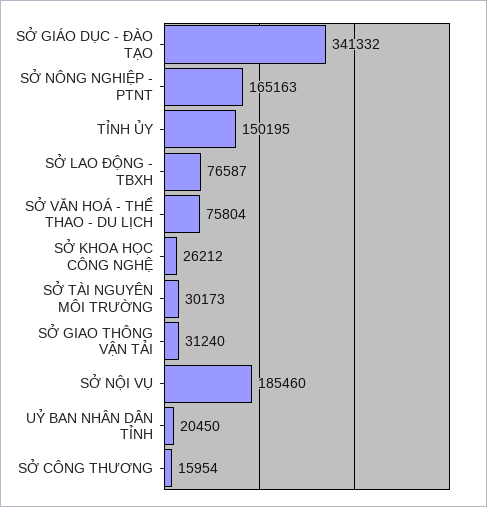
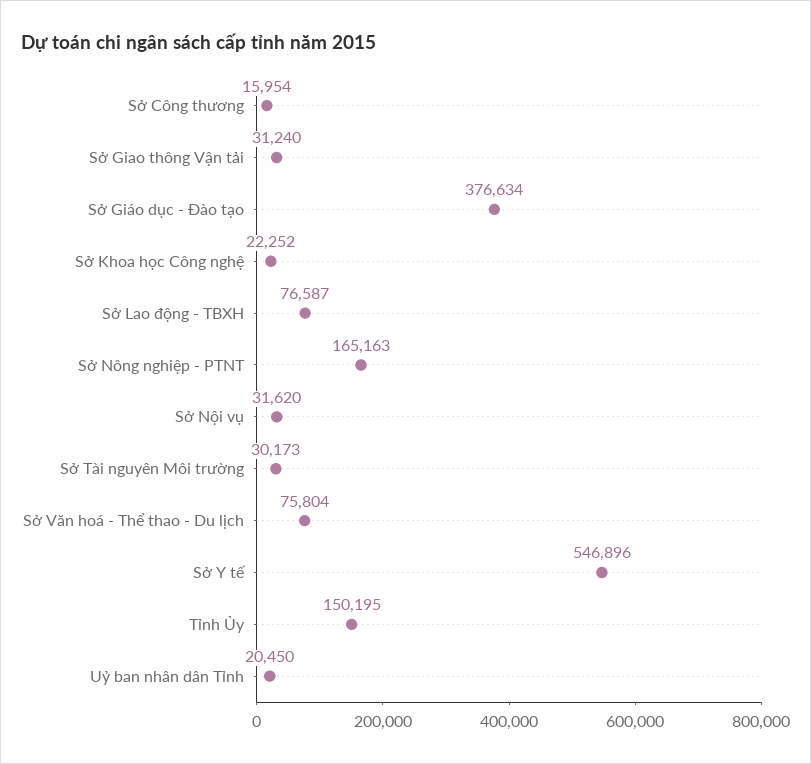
  {
-   "SỞ GIÁO DỤC - ĐÀO TẠO": 341332,
+   "SỞ GIÁO DỤC - ĐÀO TẠO": 376634,
    "SỞ NÔNG NGHIỆP - PTNT": 165163,
    "TỈNH ỦY": 150195,
    "SỞ LAO ĐỘNG - TBXH": 76587,
    "SỞ VĂN HOÁ - THỂ THAO - DU LỊCH": 75804,
-   "SỞ KHOA HỌC CÔNG NGHỆ": 26212,
+   "SỞ KHOA HỌC CÔNG NGHỆ": 22252,
    "SỞ TÀI NGUYÊN MÔI TRƯỜNG": 30173,
    "SỞ GIAO THÔNG VẬN TẢI": 31240,
-   "SỞ NỘI VỤ": 185460,
+   "SỞ NỘI VỤ": 31620,
    "UỶ BAN NHÂN DÂN TỈNH": 20450,
-   "SỞ CÔNG THƯƠNG": 15954
+   "SỞ CÔNG THƯƠNG": 15954,
+   "Sở Y tế": 546896
  }

